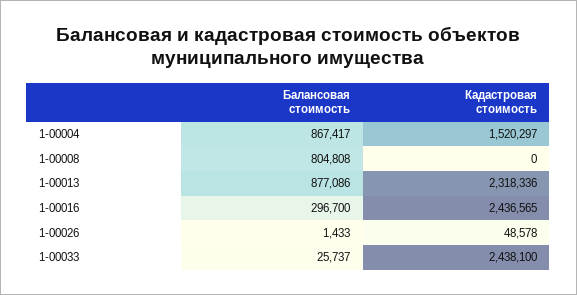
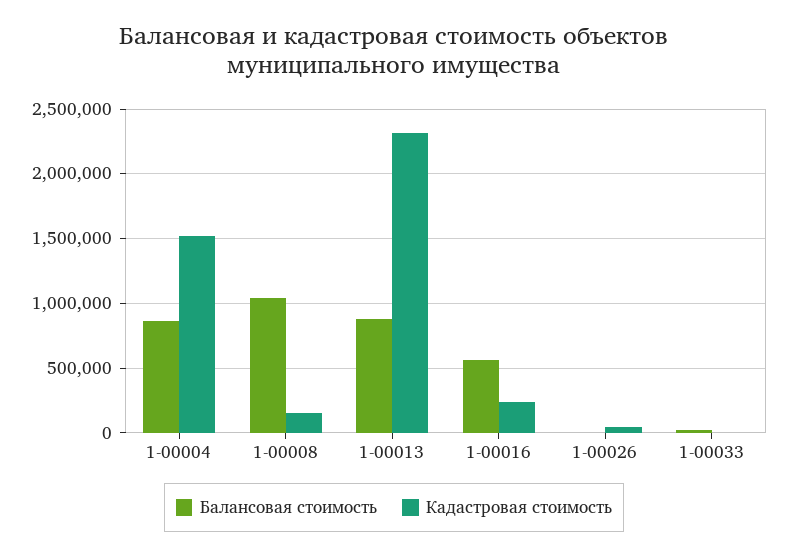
  {
    "Балансовая стоимость": {
      "1-00004": 867417,
-     "1-00008": 804808,
+     "1-00008": 1050000,
      "1-00013": 877086,
-     "1-00016": 296700,
+     "1-00016": 550000,
      "1-00026": 1433,
      "1-00033": 25737
    },
    "Кадастровая стоимость": {
      "1-00004": 1520297,
-     "1-00008": 0,
+     "1-00008": 150000,
      "1-00013": 2318336,
-     "1-00016": 2436565,
+     "1-00016": 250000,
      "1-00026": 48578,
-     "1-00033": 2438100
+     "1-00033": 0
    }
  }

